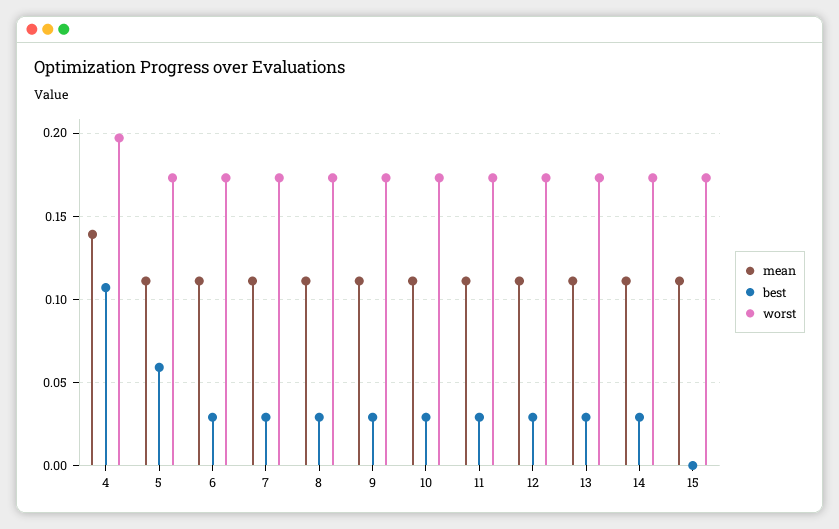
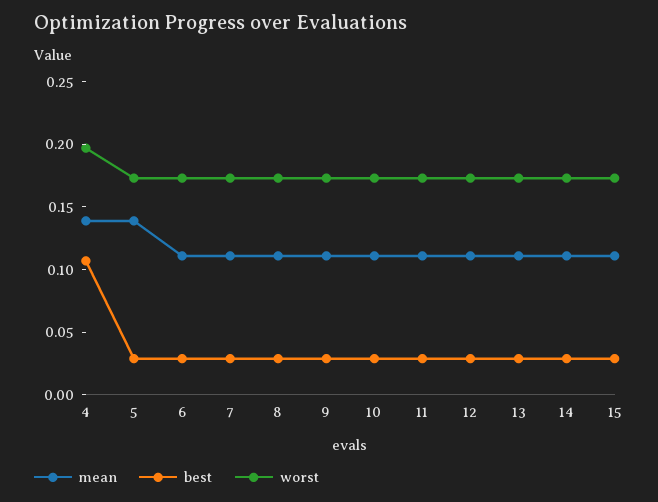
  {
    "mean": {
      "4": 0.14,
-     "5": 0.11,
+     "5": 0.14,
      "6": 0.11,
      "7": 0.11,
      "8": 0.11,
      "9": 0.11,
      "10": 0.11,
      "11": 0.11,
      "12": 0.11,
      "13": 0.11,
      "14": 0.11,
      "15": 0.11
    },
    "best": {
      "4": 0.105,
-     "5": 0.06,
+     "5": 0.03,
      "6": 0.03,
      "7": 0.03,
      "8": 0.03,
      "9": 0.03,
      "10": 0.03,
      "11": 0.03,
      "12": 0.03,
      "13": 0.03,
      "14": 0.03,
-     "15": 0
+     "15": 0.03
    },
    "worst": {
      "4": 0.195,
      "5": 0.175,
      "6": 0.175,
      "7": 0.175,
      "8": 0.175,
      "9": 0.175,
      "10": 0.175,
      "11": 0.175,
      "12": 0.175,
      "13": 0.175,
      "14": 0.175,
      "15": 0.175
    }
  }

